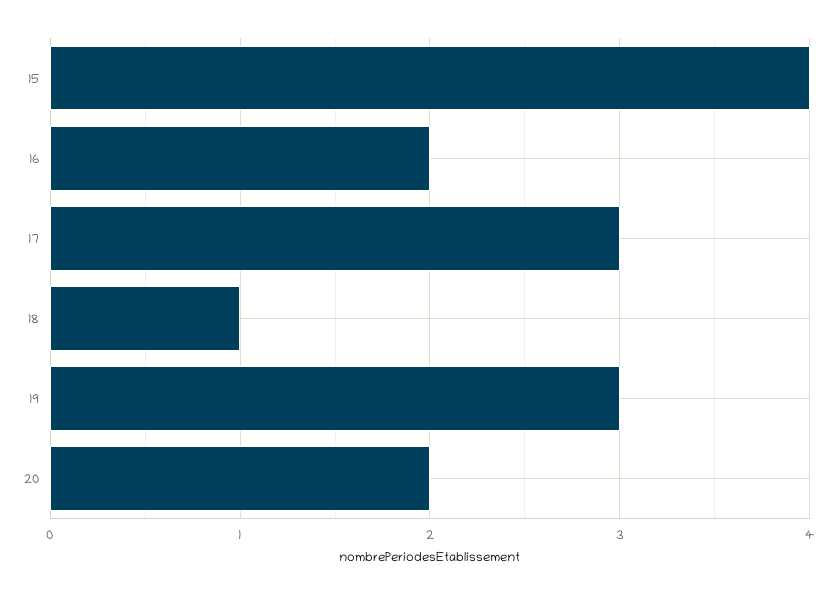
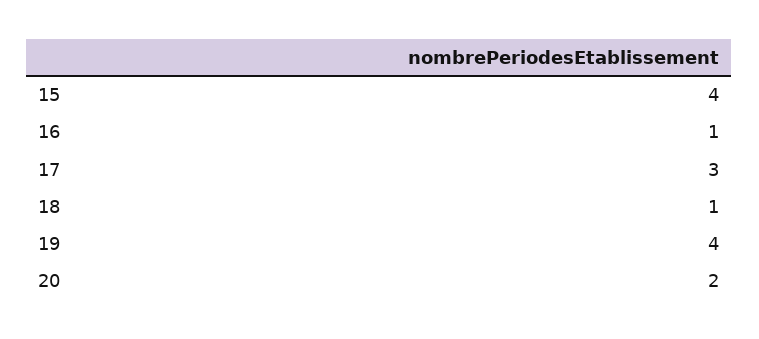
  {
    "15": 4,
-   "16": 2,
+   "16": 1,
    "17": 3,
    "18": 1,
-   "19": 3,
+   "19": 4,
    "20": 2
  }

